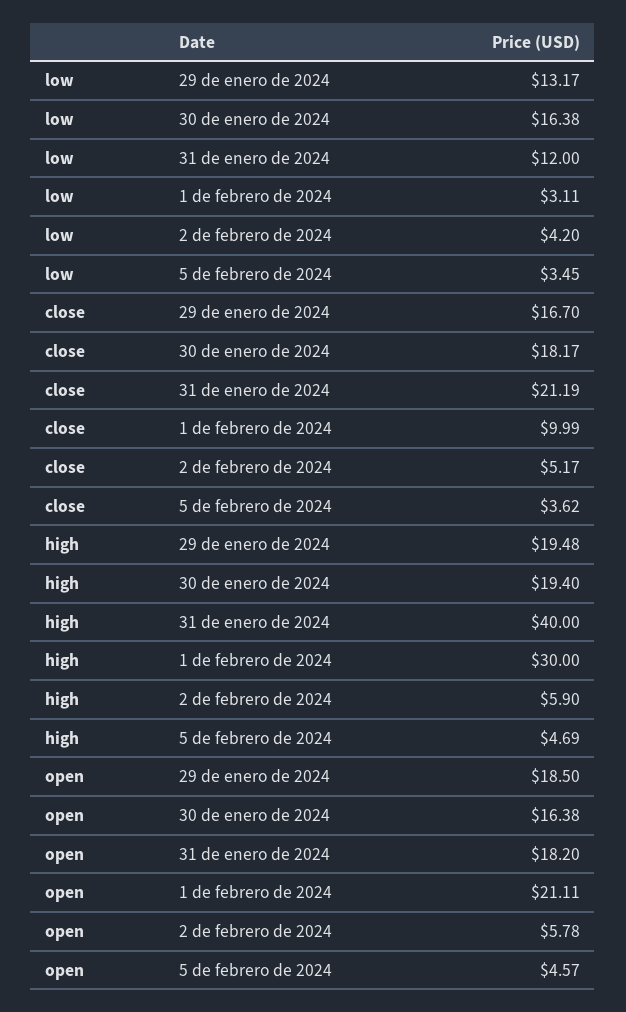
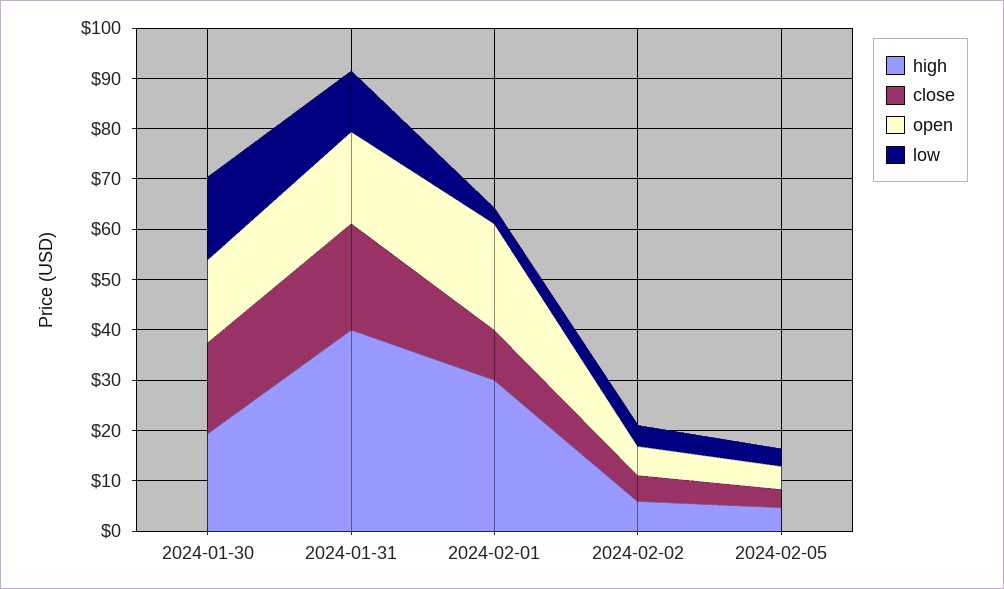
  {
    "low": {
-     "29 de enero de 2024": 13.17,
      "30 de enero de 2024": 16.38,
      "31 de enero de 2024": 12,
      "1 de febrero de 2024": 3.11,
      "2 de febrero de 2024": 4.2,
      "5 de febrero de 2024": 3.45
    },
    "close": {
-     "29 de enero de 2024": 16.7,
      "30 de enero de 2024": 18.17,
      "31 de enero de 2024": 21.19,
      "1 de febrero de 2024": 9.99,
      "2 de febrero de 2024": 5.17,
      "5 de febrero de 2024": 3.62
    },
    "high": {
-     "29 de enero de 2024": 19.48,
      "30 de enero de 2024": 19.4,
      "31 de enero de 2024": 40,
      "1 de febrero de 2024": 30,
      "2 de febrero de 2024": 5.9,
      "5 de febrero de 2024": 4.69
    },
    "open": {
-     "29 de enero de 2024": 18.5,
      "30 de enero de 2024": 16.38,
      "31 de enero de 2024": 18.2,
      "1 de febrero de 2024": 21.11,
      "2 de febrero de 2024": 5.78,
      "5 de febrero de 2024": 4.57
    }
  }

